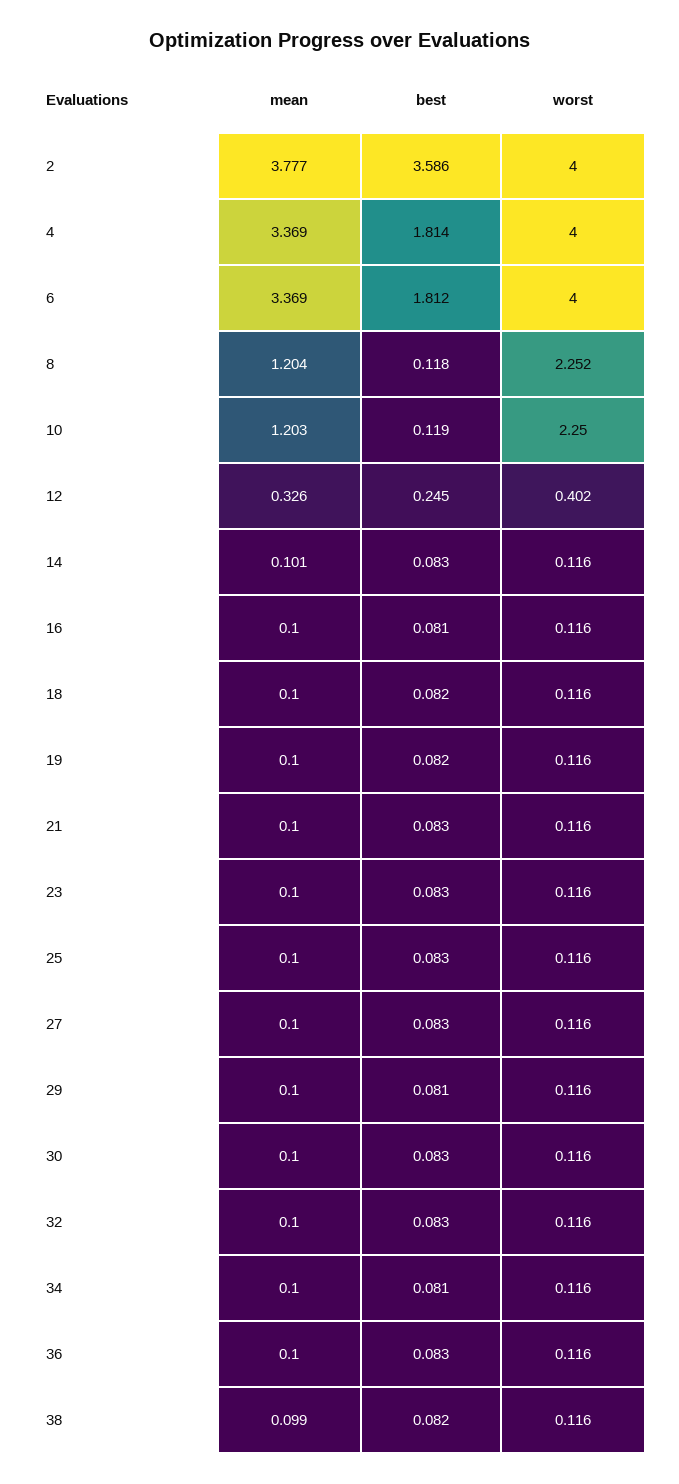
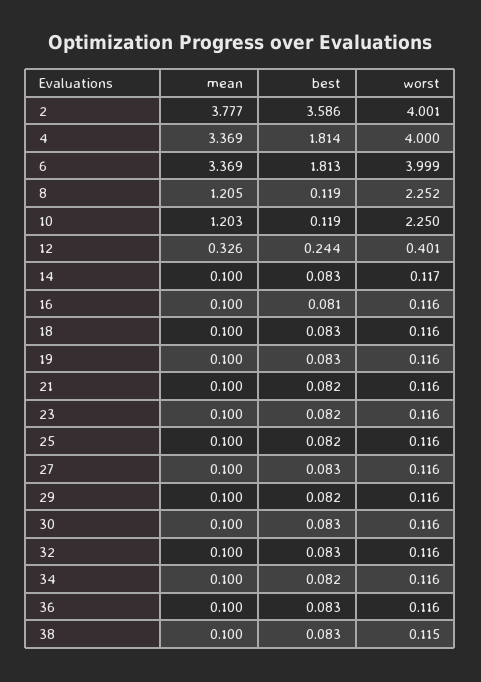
  {
    "mean": {
      "2": 3.777,
      "4": 3.369,
      "6": 3.369,
-     "8": 1.204,
+     "8": 1.205,
      "10": 1.203,
      "12": 0.326,
-     "14": 0.101,
+     "14": 0.1,
      "16": 0.1,
      "18": 0.1,
      "19": 0.1,
      "21": 0.1,
      "23": 0.1,
      "25": 0.1,
      "27": 0.1,
      "29": 0.1,
      "30": 0.1,
      "32": 0.1,
      "34": 0.1,
      "36": 0.1,
-     "38": 0.099
+     "38": 0.1
    },
    "best": {
      "2": 3.586,
      "4": 1.814,
-     "6": 1.812,
+     "6": 1.813,
-     "8": 0.118,
+     "8": 0.119,
      "10": 0.119,
-     "12": 0.245,
+     "12": 0.244,
      "14": 0.083,
      "16": 0.081,
-     "18": 0.082,
+     "18": 0.083,
-     "19": 0.082,
+     "19": 0.083,
-     "21": 0.083,
+     "21": 0.082,
-     "23": 0.083,
+     "23": 0.082,
-     "25": 0.083,
+     "25": 0.082,
      "27": 0.083,
-     "29": 0.081,
+     "29": 0.082,
      "30": 0.083,
      "32": 0.083,
-     "34": 0.081,
+     "34": 0.082,
      "36": 0.083,
-     "38": 0.082
+     "38": 0.083
    },
    "worst": {
-     "2": 4,
+     "2": 4.001,
      "4": 4,
-     "6": 4,
+     "6": 3.999,
      "8": 2.252,
      "10": 2.25,
-     "12": 0.402,
+     "12": 0.401,
-     "14": 0.116,
+     "14": 0.117,
      "16": 0.116,
      "18": 0.116,
      "19": 0.116,
      "21": 0.116,
      "23": 0.116,
      "25": 0.116,
      "27": 0.116,
      "29": 0.116,
      "30": 0.116,
      "32": 0.116,
      "34": 0.116,
      "36": 0.116,
-     "38": 0.116
+     "38": 0.115
    }
  }

